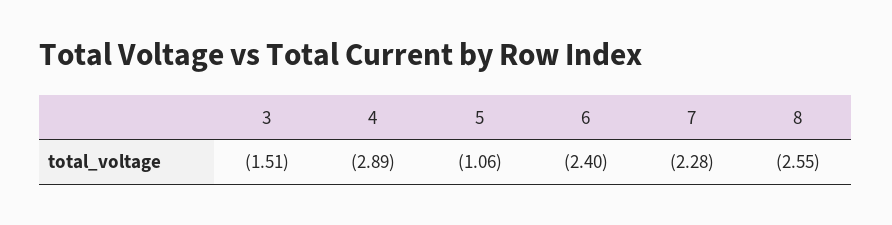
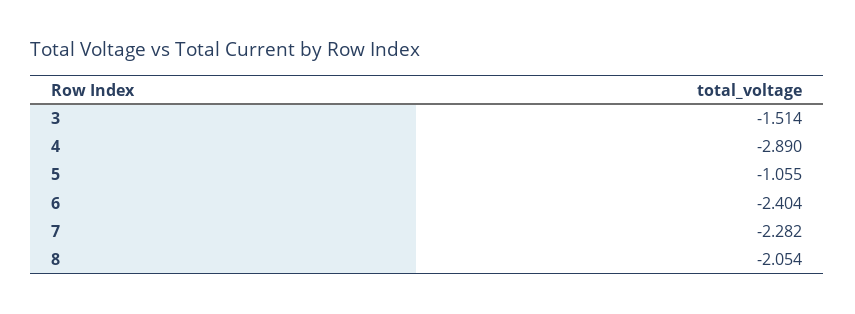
  {
    "3": -1.514,
    "4": -2.89,
    "5": -1.055,
    "6": -2.404,
    "7": -2.282,
-   "8": -2.55
+   "8": -2.054
  }

